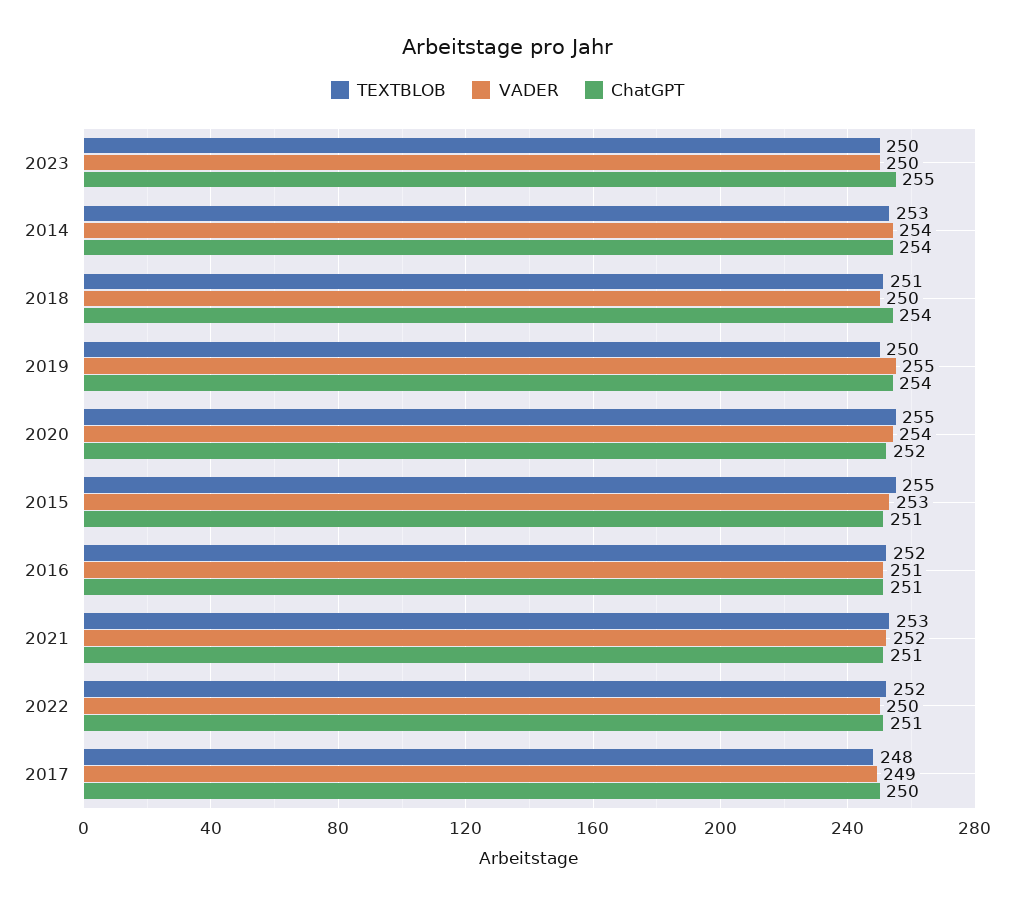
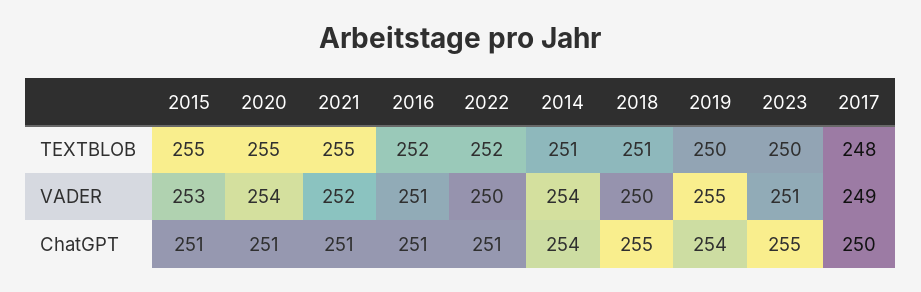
  {
    "TEXTBLOB": {
      "2023": 250,
-     "2014": 253,
+     "2014": 251,
      "2018": 251,
      "2019": 250,
      "2020": 255,
      "2015": 255,
      "2016": 252,
-     "2021": 253,
+     "2021": 255,
      "2022": 252,
      "2017": 248
    },
    "VADER": {
-     "2023": 250,
+     "2023": 251,
      "2014": 254,
      "2018": 250,
      "2019": 255,
      "2020": 254,
      "2015": 253,
      "2016": 251,
      "2021": 252,
      "2022": 250,
      "2017": 249
    },
    "ChatGPT": {
      "2023": 255,
      "2014": 254,
-     "2018": 254,
+     "2018": 255,
      "2019": 254,
-     "2020": 252,
+     "2020": 251,
      "2015": 251,
      "2016": 251,
      "2021": 251,
      "2022": 251,
      "2017": 250
    }
  }

